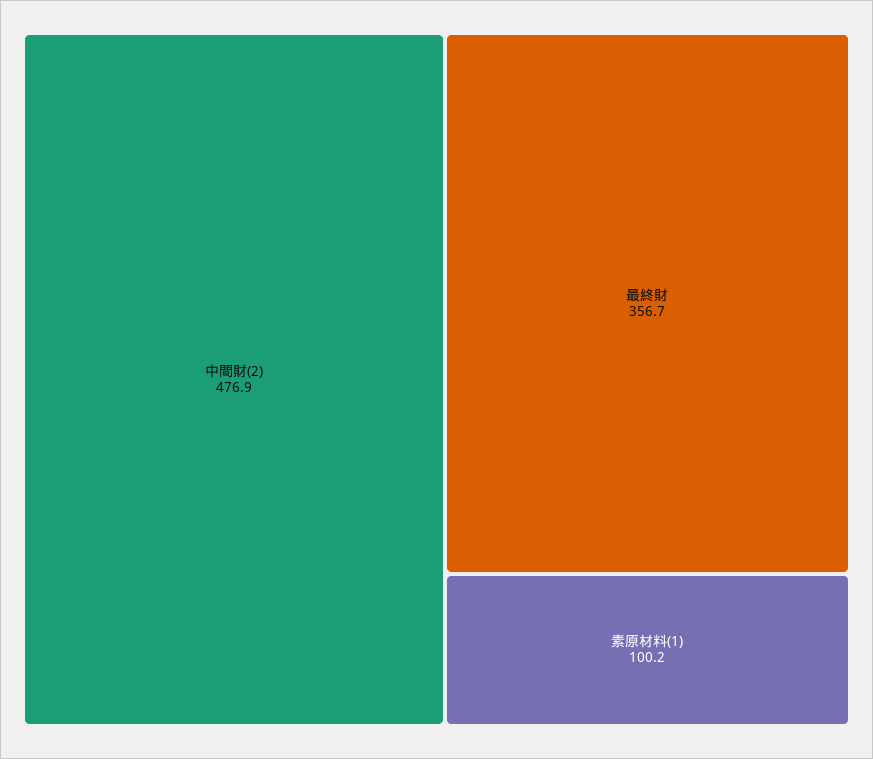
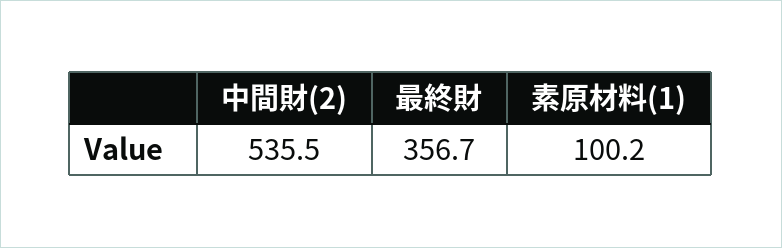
  {
-   "中間財(2)": 476.9,
+   "中間財(2)": 535.5,
    "最終財": 356.7,
    "素原材料(1)": 100.2
  }

